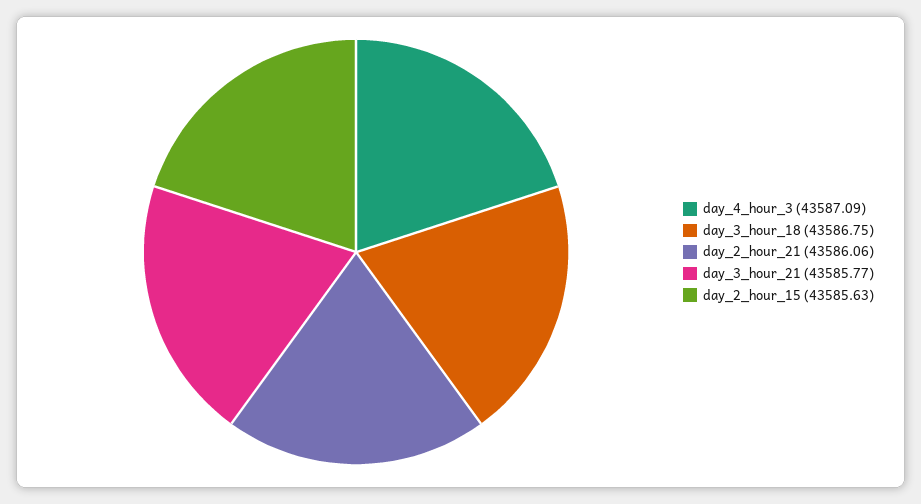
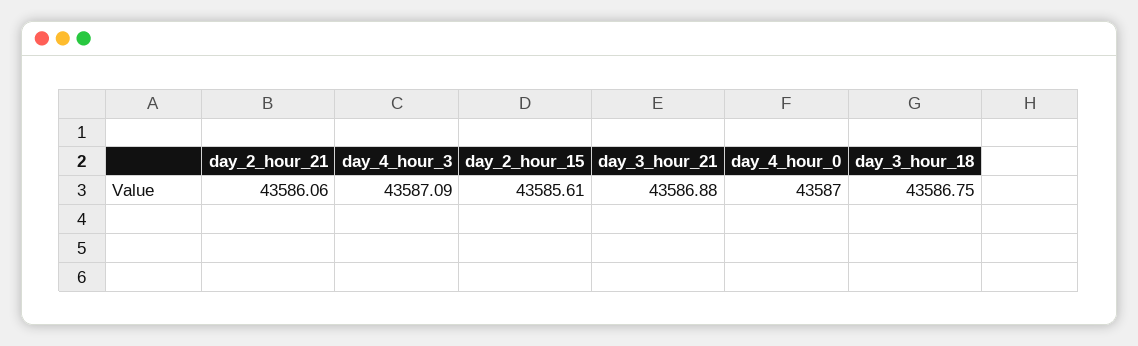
  {
    "day_4_hour_3": 43587.09,
    "day_3_hour_18": 43586.75,
    "day_2_hour_21": 43586.06,
-   "day_3_hour_21": 43585.77,
+   "day_3_hour_21": 43586.88,
-   "day_2_hour_15": 43585.63
+   "day_2_hour_15": 43585.61,
+   "day_4_hour_0": 43587
  }

